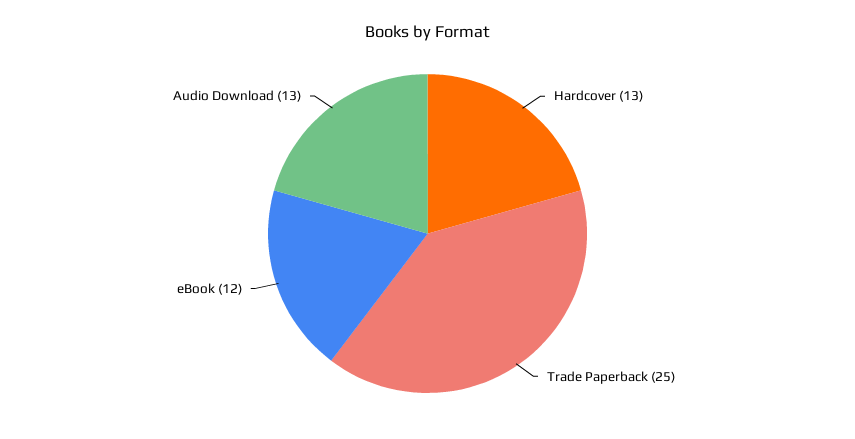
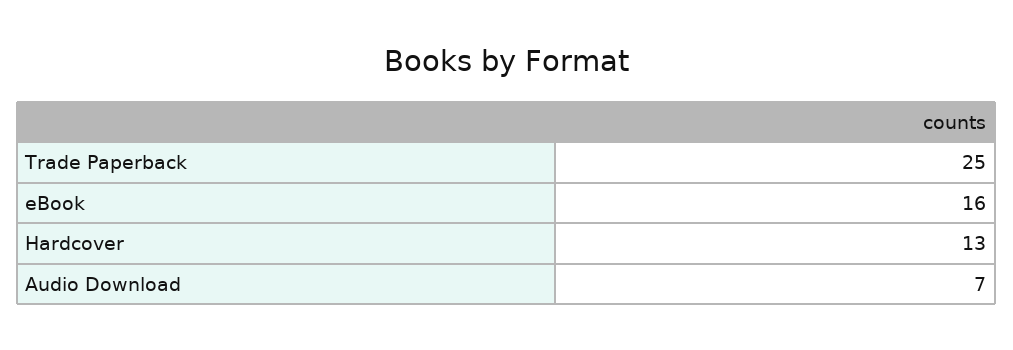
  {
    "Hardcover": 13,
    "Trade Paperback": 25,
-   "eBook": 12,
+   "eBook": 16,
-   "Audio Download": 13
+   "Audio Download": 7
  }

